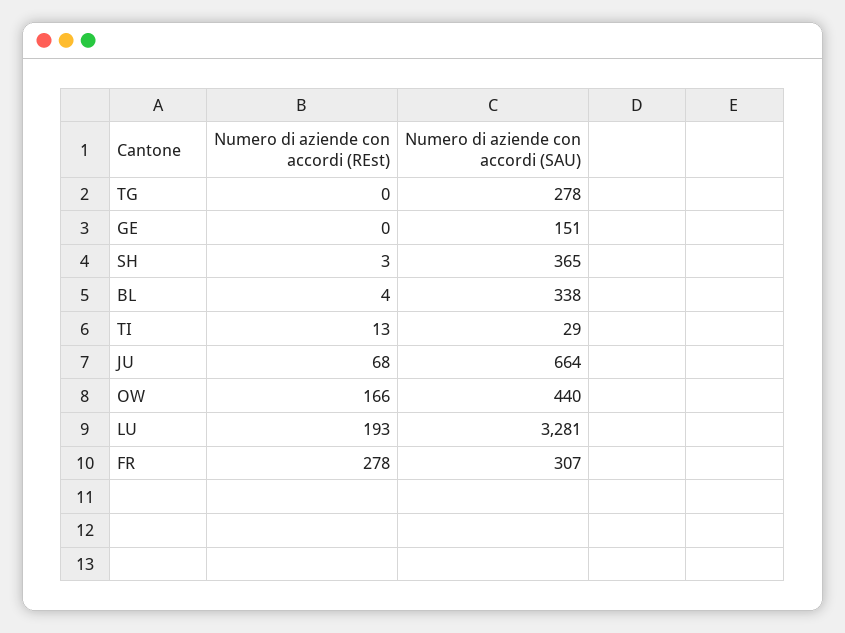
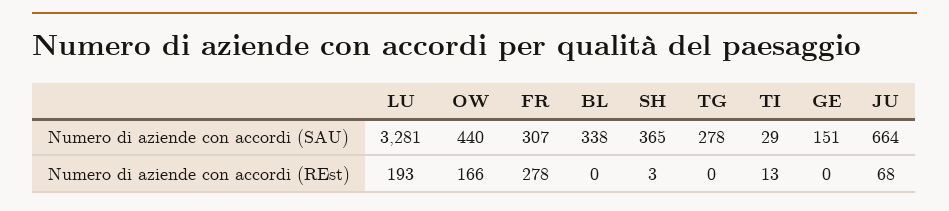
  {
    "Numero di aziende con accordi (REst)": {
      "TG": 0,
      "GE": 0,
      "SH": 3,
-     "BL": 4,
+     "BL": 0,
      "TI": 13,
      "JU": 68,
      "OW": 166,
      "LU": 193,
      "FR": 278
    },
    "Numero di aziende con accordi (SAU)": {
      "TG": 278,
      "GE": 151,
      "SH": 365,
      "BL": 338,
      "TI": 29,
      "JU": 664,
      "OW": 440,
      "LU": 3281,
      "FR": 307
    }
  }

